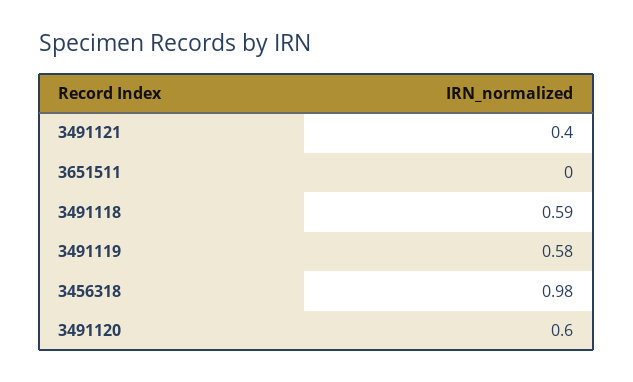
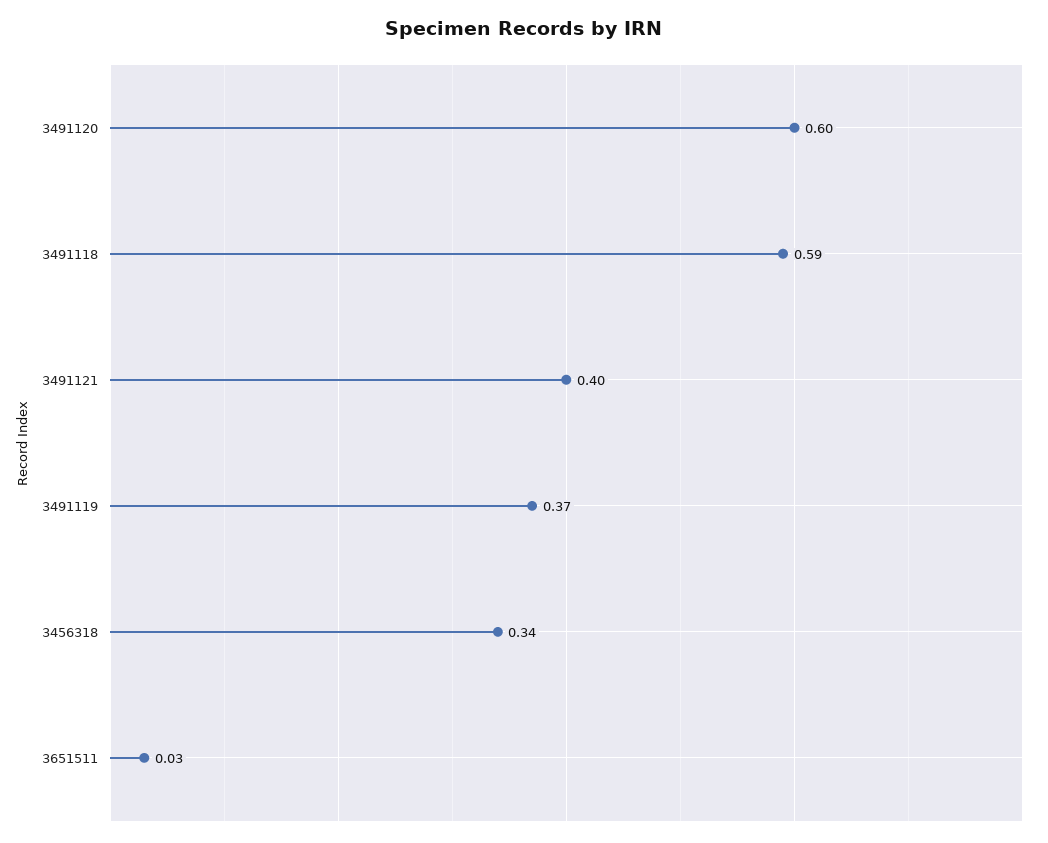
  {
    "3491121": 0.4,
-   "3651511": 0,
+   "3651511": 0.03,
    "3491118": 0.59,
-   "3491119": 0.58,
+   "3491119": 0.37,
-   "3456318": 0.98,
+   "3456318": 0.34,
    "3491120": 0.6
  }

